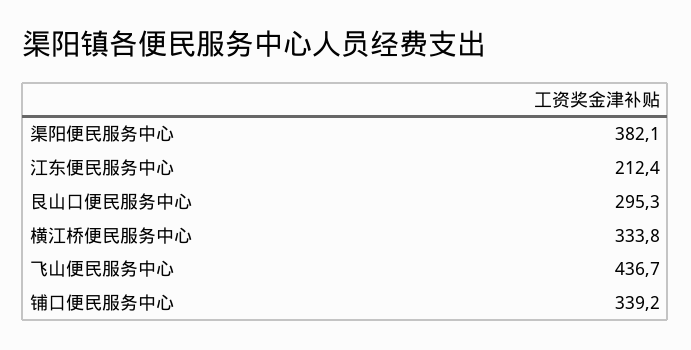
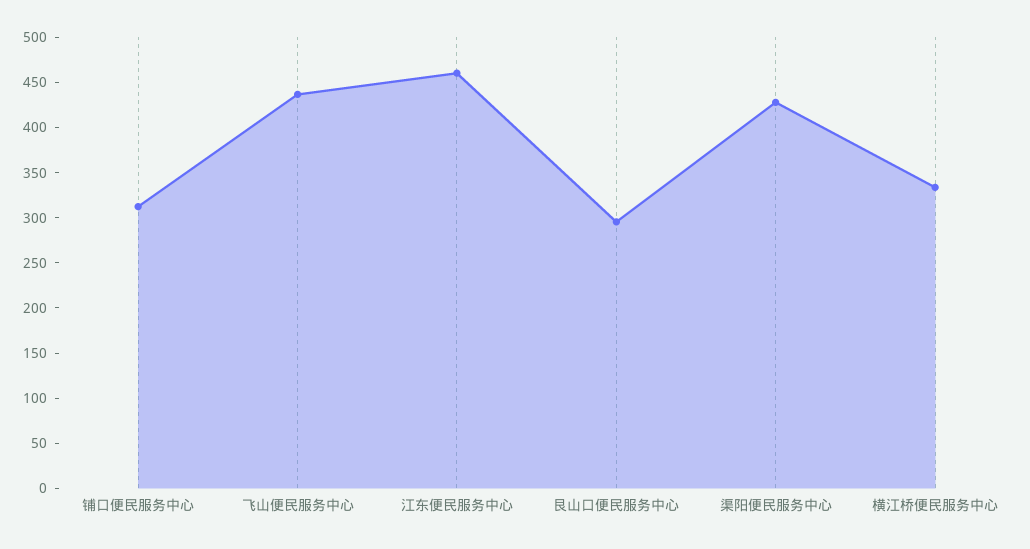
  {
-   "渠阳便民服务中心": 382.1,
+   "渠阳便民服务中心": 430,
-   "江东便民服务中心": 212.4,
+   "江东便民服务中心": 460,
    "艮山口便民服务中心": 295.3,
    "横江桥便民服务中心": 333.8,
    "飞山便民服务中心": 436.7,
-   "铺口便民服务中心": 339.2
+   "铺口便民服务中心": 310
  }

